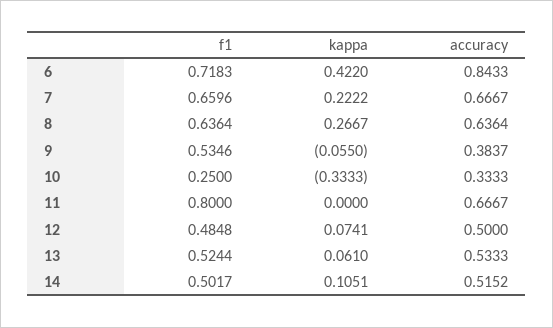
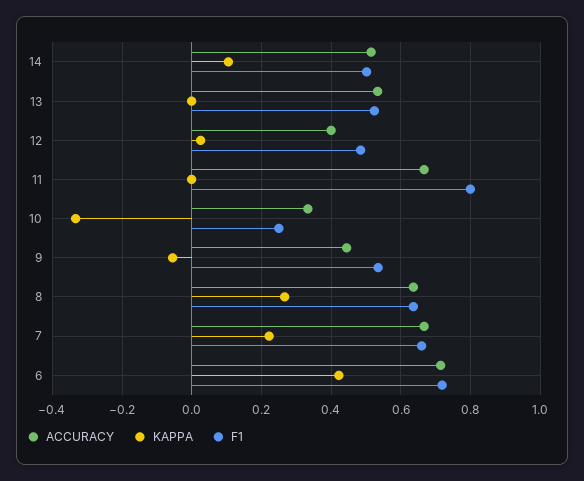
  {
    "f1": {
      "6": 0.7183,
      "7": 0.6596,
      "8": 0.6364,
      "9": 0.5346,
      "10": 0.25,
      "11": 0.8,
      "12": 0.4848,
      "13": 0.5244,
      "14": 0.5017
    },
    "kappa": {
      "6": 0.422,
      "7": 0.2222,
      "8": 0.2667,
      "9": -0.055,
      "10": -0.3333,
      "11": 0,
-     "12": 0.0741,
+     "12": 0.02,
-     "13": 0.061,
+     "13": 0,
      "14": 0.1051
    },
    "accuracy": {
-     "6": 0.8433,
+     "6": 0.72,
      "7": 0.6667,
      "8": 0.6364,
-     "9": 0.3837,
+     "9": 0.44,
      "10": 0.3333,
      "11": 0.6667,
-     "12": 0.5,
+     "12": 0.4,
      "13": 0.5333,
      "14": 0.5152
    }
  }

